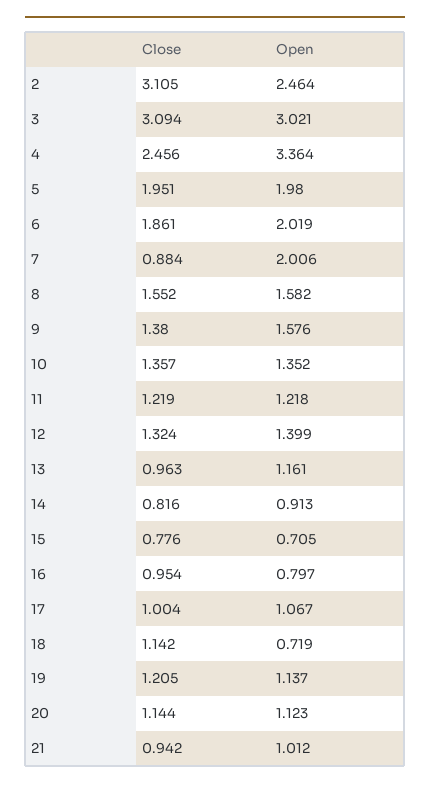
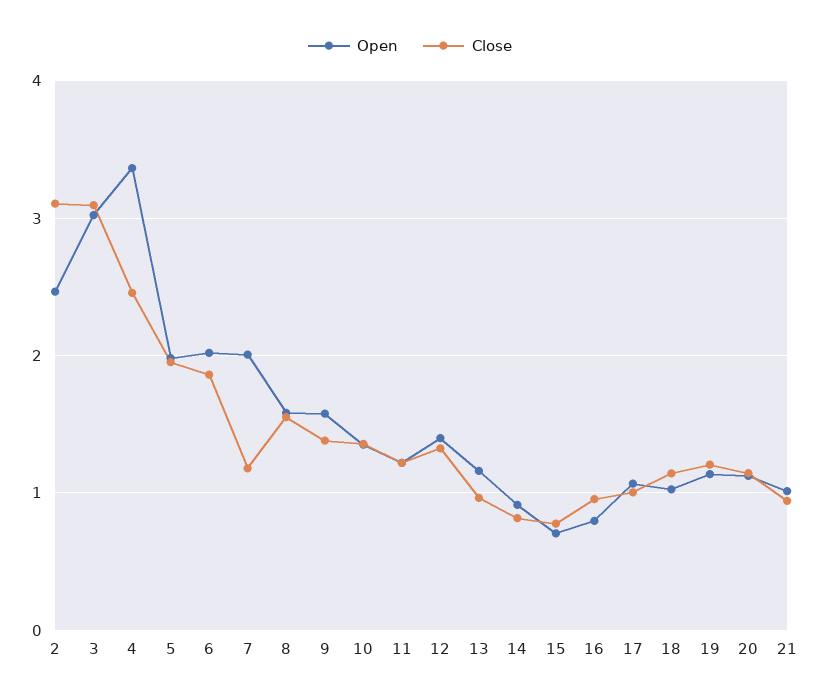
  {
    "Close": {
      "2": 3.105,
      "3": 3.094,
      "4": 2.456,
      "5": 1.951,
      "6": 1.861,
-     "7": 0.884,
+     "7": 1.2,
      "8": 1.552,
      "9": 1.38,
      "10": 1.357,
      "11": 1.219,
      "12": 1.324,
      "13": 0.963,
      "14": 0.816,
      "15": 0.776,
      "16": 0.954,
      "17": 1.004,
      "18": 1.142,
      "19": 1.205,
      "20": 1.144,
      "21": 0.942
    },
    "Open": {
      "2": 2.464,
      "3": 3.021,
      "4": 3.364,
      "5": 1.98,
      "6": 2.019,
      "7": 2.006,
      "8": 1.582,
      "9": 1.576,
      "10": 1.352,
      "11": 1.218,
      "12": 1.399,
      "13": 1.161,
      "14": 0.913,
      "15": 0.705,
      "16": 0.797,
      "17": 1.067,
-     "18": 0.719,
+     "18": 1,
      "19": 1.137,
      "20": 1.123,
      "21": 1.012
    }
  }

